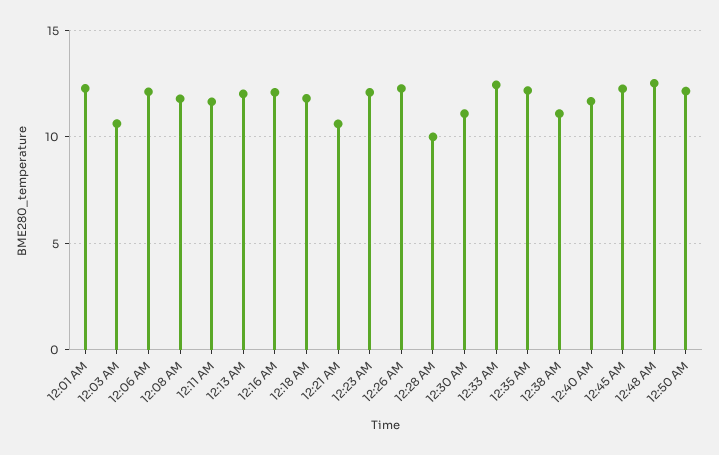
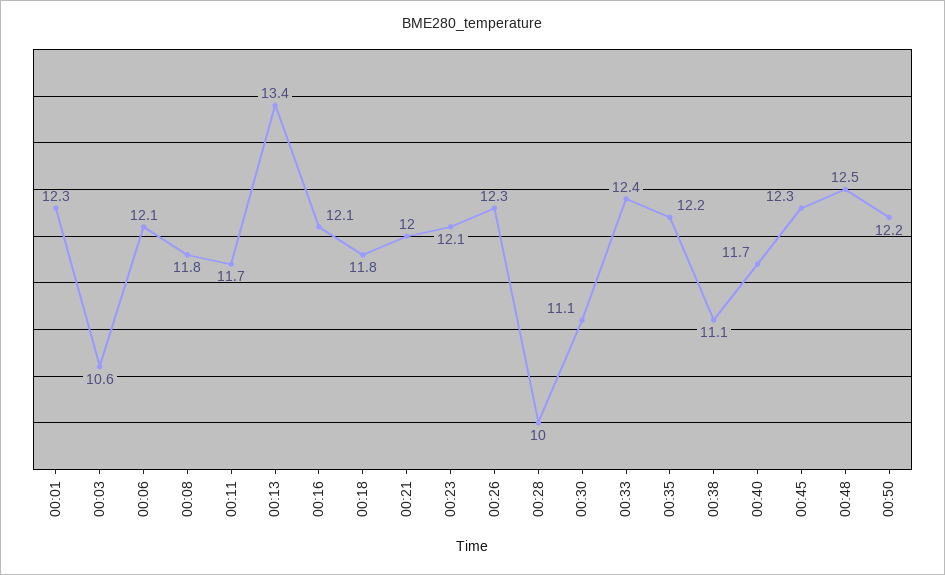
  {
    "12:01 AM": 12.3,
    "12:03 AM": 10.6,
    "12:06 AM": 12.1,
    "12:08 AM": 11.8,
    "12:11 AM": 11.7,
-   "12:13 AM": 12,
+   "12:13 AM": 13.4,
    "12:16 AM": 12.1,
    "12:18 AM": 11.8,
-   "12:21 AM": 10.5,
+   "12:21 AM": 12,
    "12:23 AM": 12.1,
    "12:26 AM": 12.3,
    "12:28 AM": 10,
    "12:30 AM": 11.1,
    "12:33 AM": 12.4,
    "12:35 AM": 12.2,
    "12:38 AM": 11.1,
    "12:40 AM": 11.7,
    "12:45 AM": 12.3,
    "12:48 AM": 12.5,
    "12:50 AM": 12.2
  }

